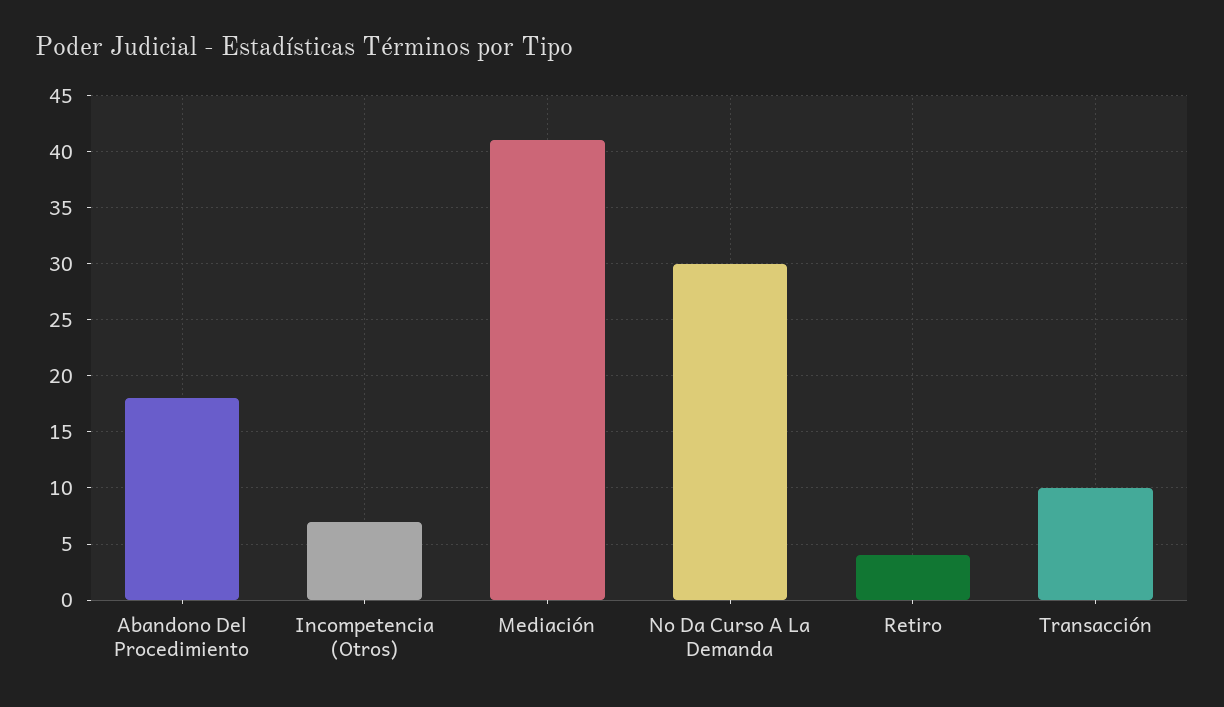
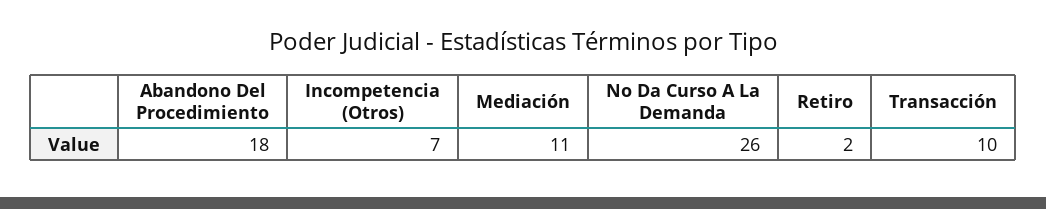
  {
    "Abandono Del Procedimiento": 18,
    "Incompetencia (Otros)": 7,
-   "Mediación": 41,
+   "Mediación": 11,
-   "No Da Curso A La Demanda": 30,
+   "No Da Curso A La Demanda": 26,
-   "Retiro": 4,
+   "Retiro": 2,
    "Transacción": 10
  }

